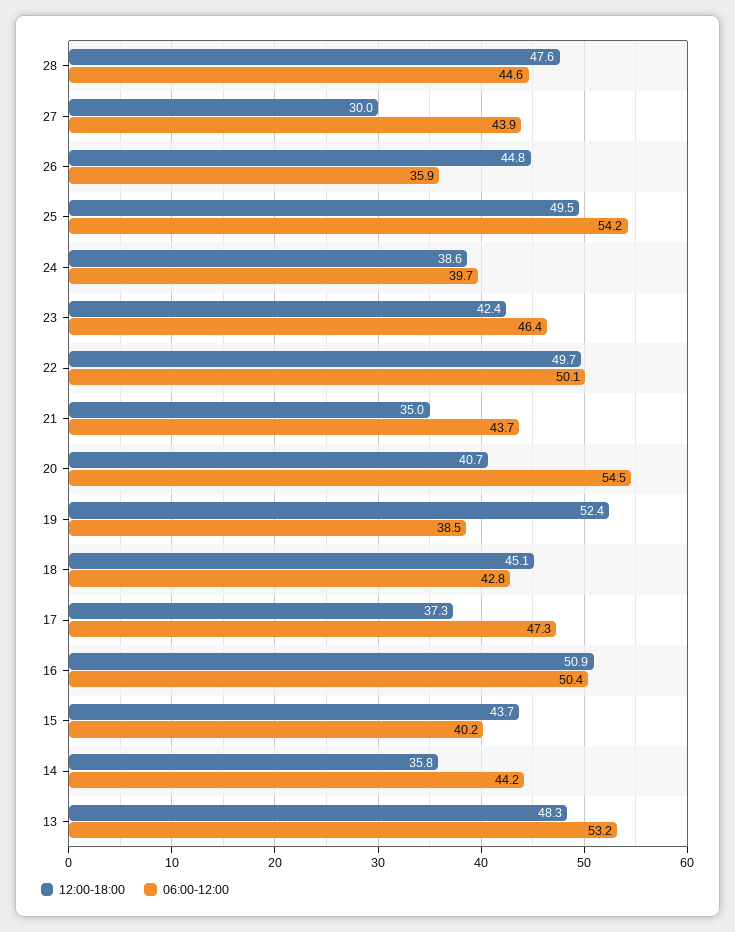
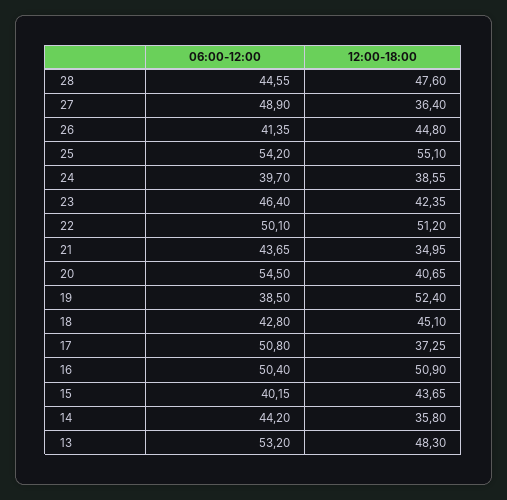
  {
    "12:00-18:00": {
      "28": 47.6,
-     "27": 30,
+     "27": 36.4,
      "26": 44.8,
-     "25": 49.5,
+     "25": 55.1,
      "24": 38.55,
      "23": 42.35,
-     "22": 49.7,
+     "22": 51.2,
      "21": 34.95,
      "20": 40.65,
      "19": 52.4,
      "18": 45.1,
      "17": 37.25,
      "16": 50.9,
      "15": 43.65,
      "14": 35.8,
      "13": 48.3
    },
    "06:00-12:00": {
      "28": 44.55,
-     "27": 43.9,
+     "27": 48.9,
-     "26": 35.9,
+     "26": 41.35,
      "25": 54.2,
      "24": 39.7,
      "23": 46.4,
      "22": 50.1,
      "21": 43.65,
      "20": 54.5,
      "19": 38.5,
      "18": 42.8,
-     "17": 47.3,
+     "17": 50.8,
      "16": 50.4,
      "15": 40.15,
      "14": 44.2,
      "13": 53.2
    }
  }

